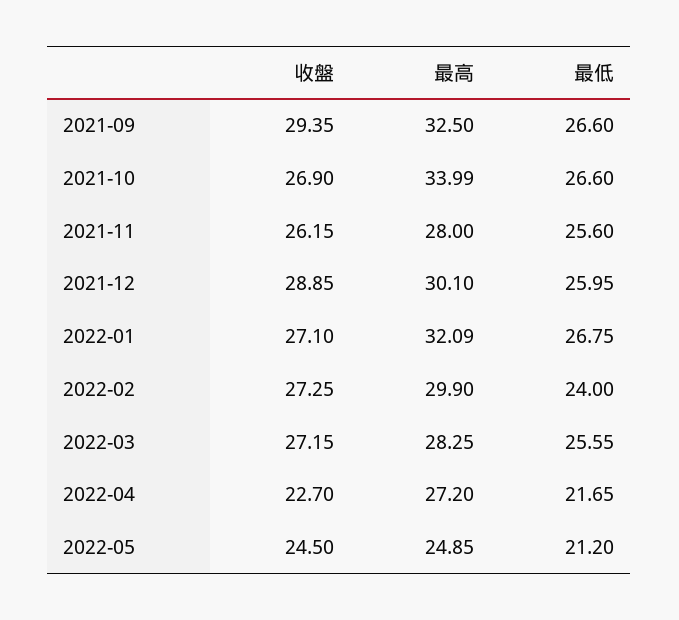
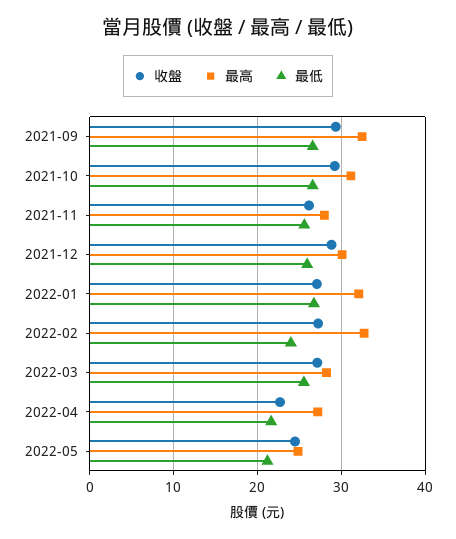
  {
    "收盤": {
      "2021-09": 29.35,
-     "2021-10": 26.9,
+     "2021-10": 29,
      "2021-11": 26.15,
      "2021-12": 28.85,
      "2022-01": 27.1,
      "2022-02": 27.25,
      "2022-03": 27.15,
      "2022-04": 22.7,
      "2022-05": 24.5
    },
    "最高": {
      "2021-09": 32.5,
-     "2021-10": 33.99,
+     "2021-10": 31,
      "2021-11": 28,
      "2021-12": 30.1,
      "2022-01": 32.09,
-     "2022-02": 29.9,
+     "2022-02": 33,
      "2022-03": 28.25,
      "2022-04": 27.2,
      "2022-05": 24.85
    },
    "最低": {
      "2021-09": 26.6,
      "2021-10": 26.6,
      "2021-11": 25.6,
      "2021-12": 25.95,
      "2022-01": 26.75,
      "2022-02": 24,
      "2022-03": 25.55,
      "2022-04": 21.65,
      "2022-05": 21.2
    }
  }

